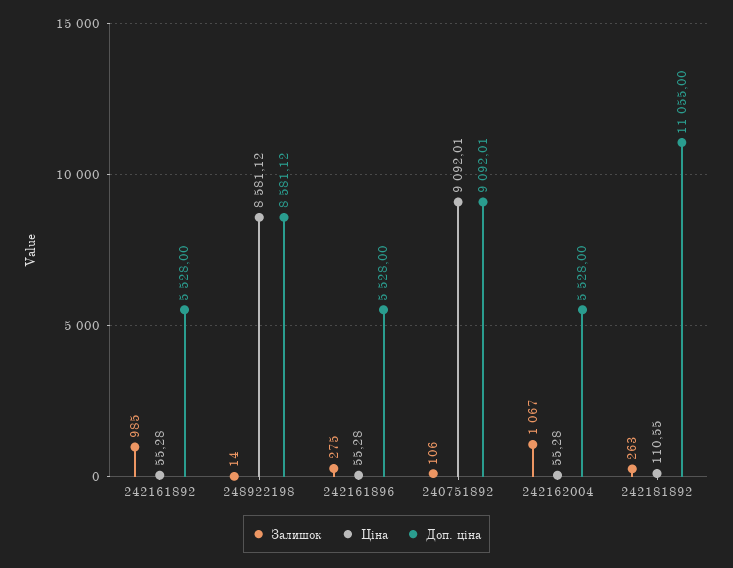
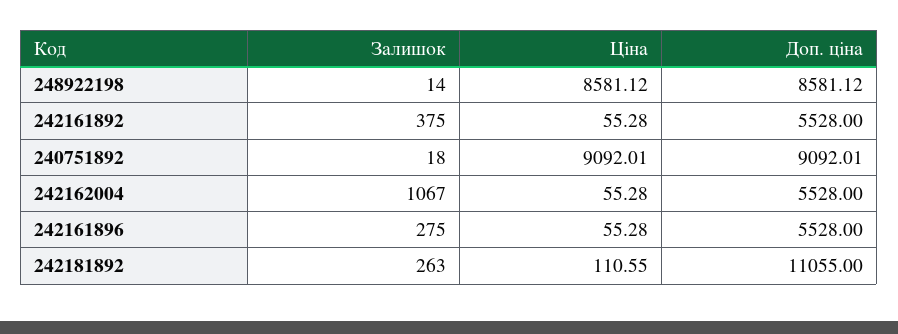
  {
    "Залишок": {
-     "242161892": 985,
+     "242161892": 375,
      "248922198": 14,
      "242161896": 275,
-     "240751892": 106,
+     "240751892": 18,
      "242162004": 1067,
      "242181892": 263
    },
    "Ціна": {
      "242161892": 55.28,
      "248922198": 8581.12,
      "242161896": 55.28,
      "240751892": 9092.01,
      "242162004": 55.28,
      "242181892": 110.55
    },
    "Доп. ціна": {
      "242161892": 5528,
      "248922198": 8581.12,
      "242161896": 5528,
      "240751892": 9092.01,
      "242162004": 5528,
      "242181892": 11055
    }
  }

